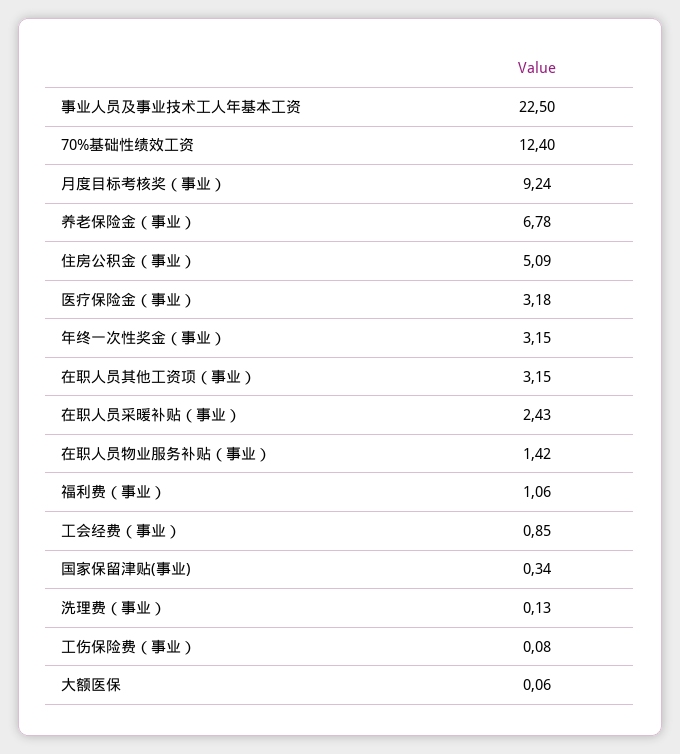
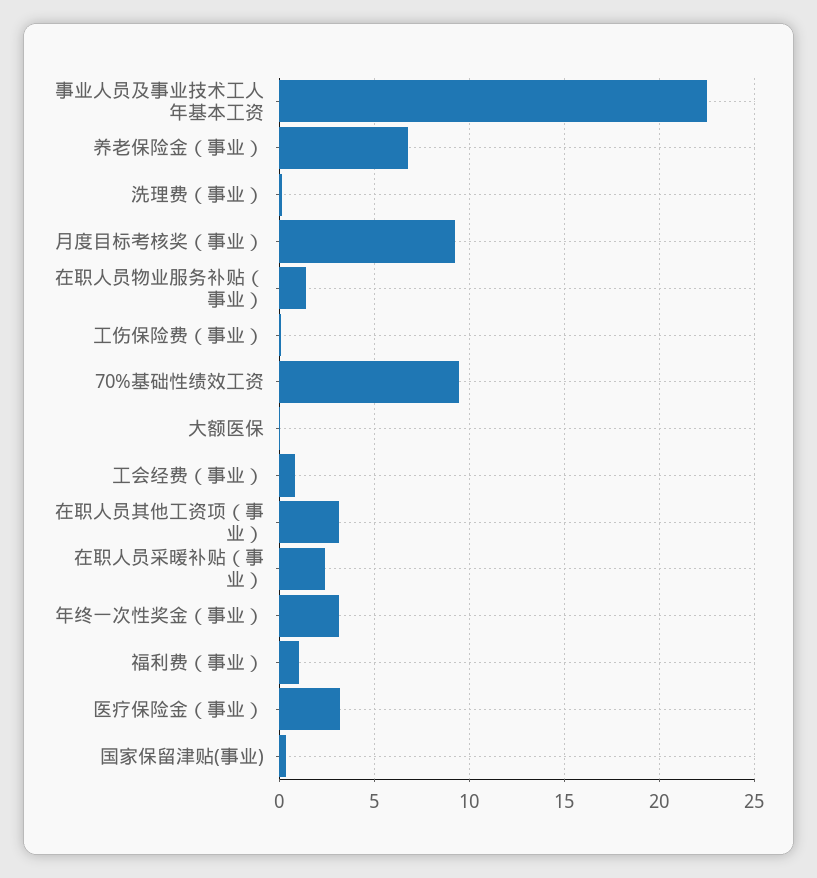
  {
    "事业人员及事业技术工人年基本工资": 22.5,
-   "70%基础性绩效工资": 12.4,
+   "70%基础性绩效工资": 9.5,
    "月度目标考核奖（事业）": 9.24,
    "养老保险金（事业）": 6.78,
-   "住房公积金（事业）": 5.09,
    "医疗保险金（事业）": 3.18,
    "年终一次性奖金（事业）": 3.15,
    "在职人员其他工资项（事业）": 3.15,
    "在职人员采暖补贴（事业）": 2.43,
    "在职人员物业服务补贴（事业）": 1.42,
    "福利费（事业）": 1.06,
    "工会经费（事业）": 0.85,
    "国家保留津贴(事业)": 0.34,
    "洗理费（事业）": 0.13,
    "工伤保险费（事业）": 0.08,
    "大额医保": 0.06
  }

